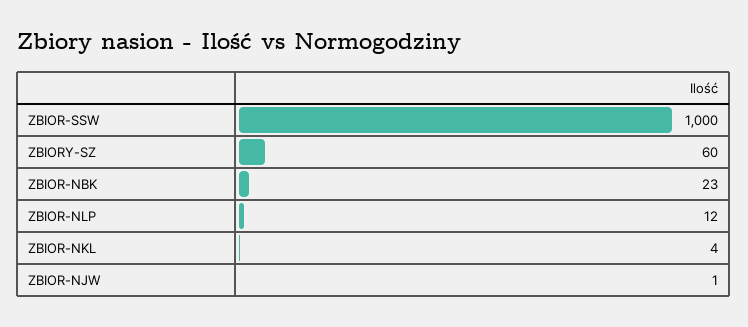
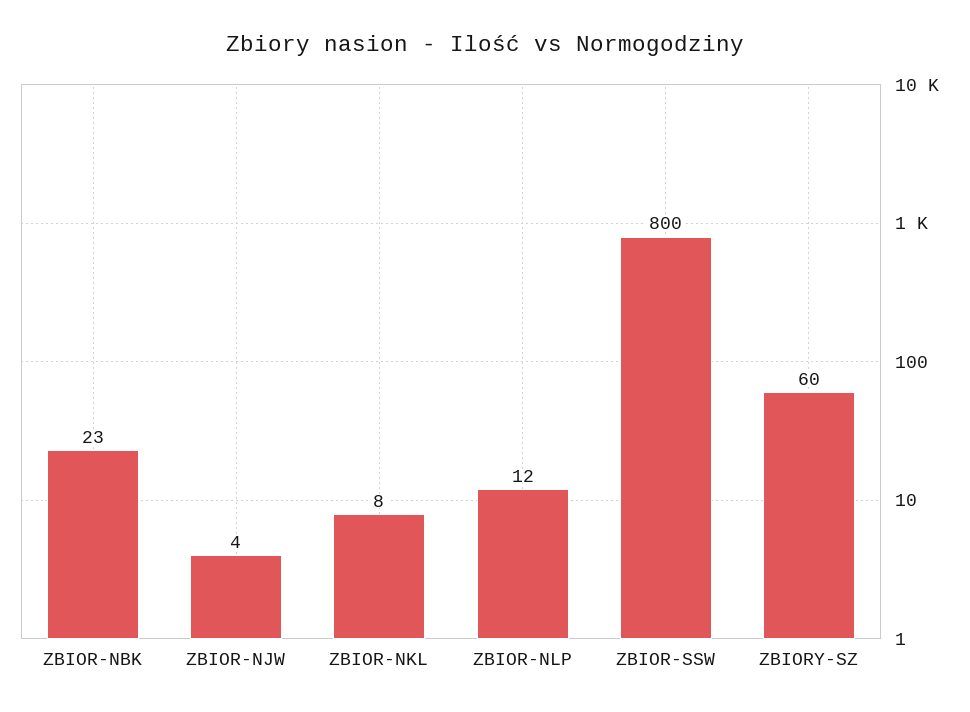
  {
-   "ZBIOR-SSW": 1000,
+   "ZBIOR-SSW": 800,
    "ZBIORY-SZ": 60,
    "ZBIOR-NBK": 23,
    "ZBIOR-NLP": 12,
-   "ZBIOR-NKL": 4,
+   "ZBIOR-NKL": 8,
-   "ZBIOR-NJW": 1
+   "ZBIOR-NJW": 4
  }

